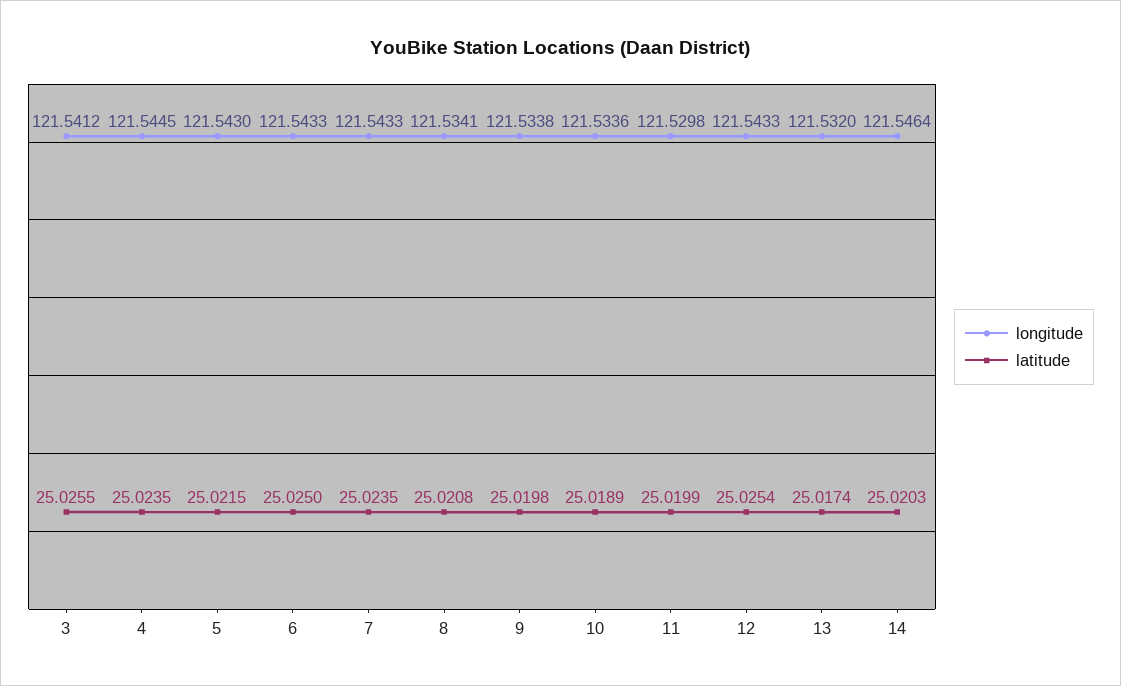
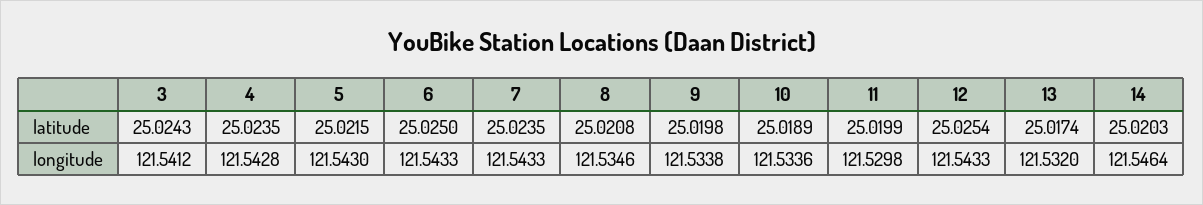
  {
    "longitude": {
      "3": 121.5412,
-     "4": 121.5445,
+     "4": 121.5428,
      "5": 121.543,
      "6": 121.5433,
      "7": 121.5433,
-     "8": 121.5341,
+     "8": 121.5346,
      "9": 121.5338,
      "10": 121.5336,
      "11": 121.5298,
      "12": 121.5433,
      "13": 121.532,
      "14": 121.5464
    },
    "latitude": {
-     "3": 25.0255,
+     "3": 25.0243,
      "4": 25.0235,
      "5": 25.0215,
      "6": 25.025,
      "7": 25.0235,
      "8": 25.0208,
      "9": 25.0198,
      "10": 25.0189,
      "11": 25.0199,
      "12": 25.0254,
      "13": 25.0174,
      "14": 25.0203
    }
  }

